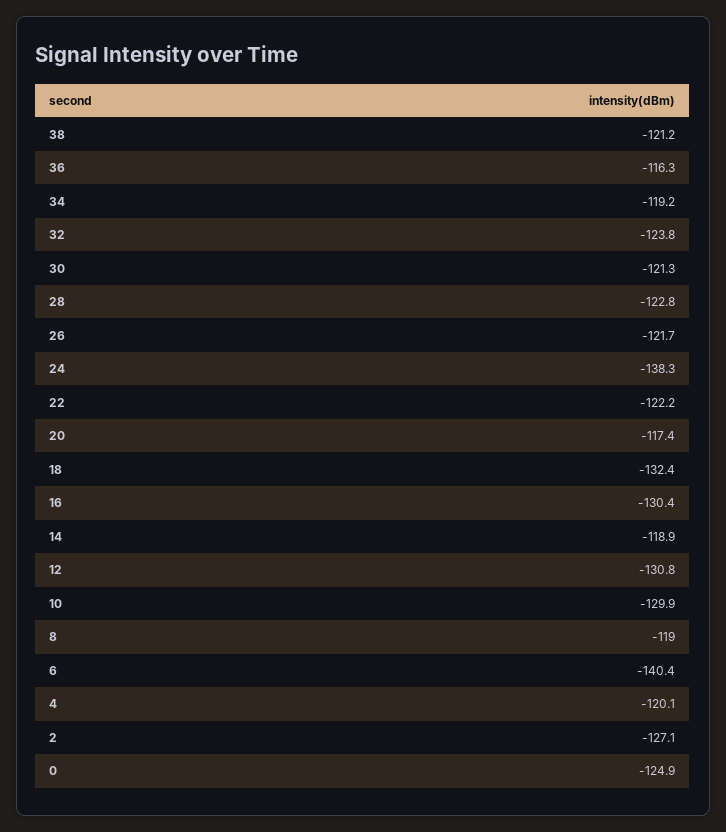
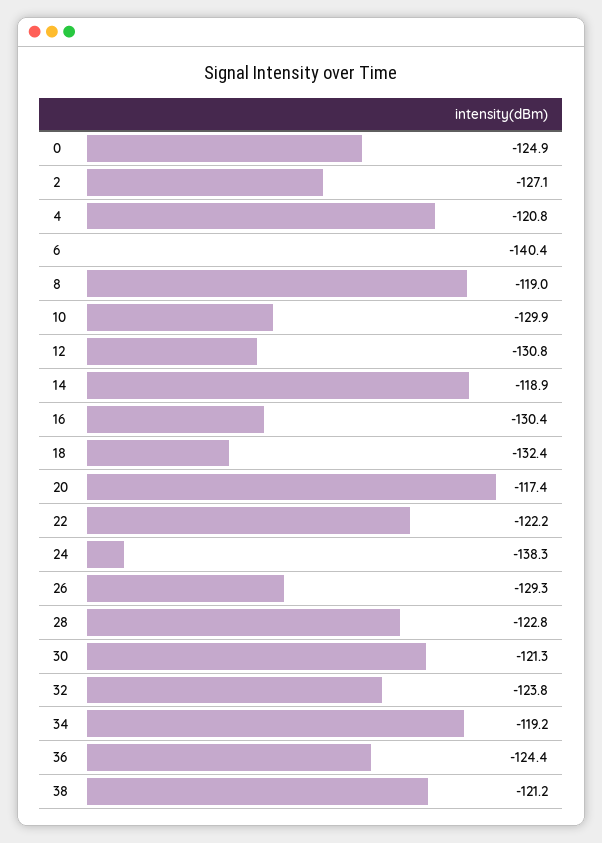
  {
    "38": -121.2,
-   "36": -116.3,
+   "36": -124.4,
    "34": -119.2,
    "32": -123.8,
    "30": -121.3,
    "28": -122.8,
-   "26": -121.7,
+   "26": -129.3,
    "24": -138.3,
    "22": -122.2,
    "20": -117.4,
    "18": -132.4,
    "16": -130.4,
    "14": -118.9,
    "12": -130.8,
    "10": -129.9,
    "8": -119,
    "6": -140.4,
-   "4": -120.1,
+   "4": -120.8,
    "2": -127.1,
    "0": -124.9
  }

